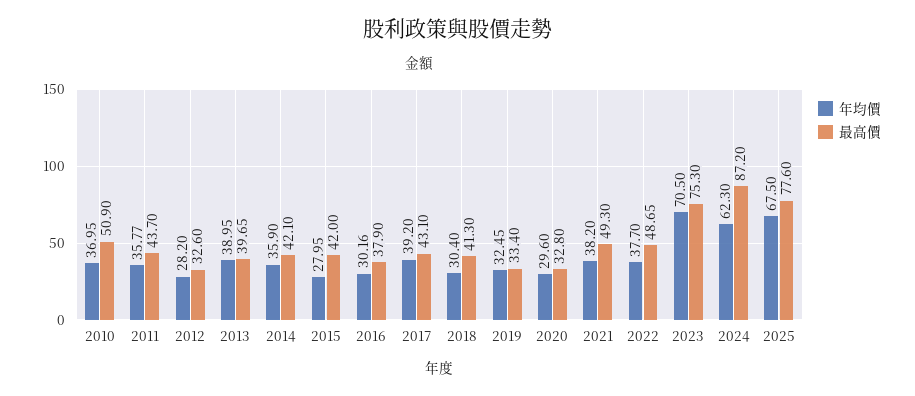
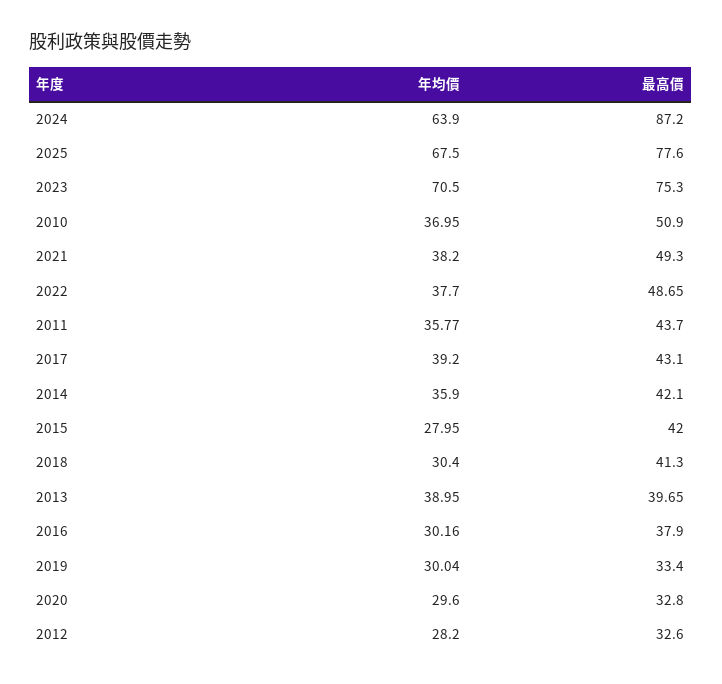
  {
    "年均價": {
      "2010": 36.95,
      "2011": 35.77,
      "2012": 28.2,
      "2013": 38.95,
      "2014": 35.9,
      "2015": 27.95,
      "2016": 30.16,
      "2017": 39.2,
      "2018": 30.4,
-     "2019": 32.45,
+     "2019": 30.04,
      "2020": 29.6,
      "2021": 38.2,
      "2022": 37.7,
      "2023": 70.5,
-     "2024": 62.3,
+     "2024": 63.9,
      "2025": 67.5
    },
    "最高價": {
      "2010": 50.9,
      "2011": 43.7,
      "2012": 32.6,
      "2013": 39.65,
      "2014": 42.1,
      "2015": 42,
      "2016": 37.9,
      "2017": 43.1,
      "2018": 41.3,
      "2019": 33.4,
      "2020": 32.8,
      "2021": 49.3,
      "2022": 48.65,
      "2023": 75.3,
      "2024": 87.2,
      "2025": 77.6
    }
  }

